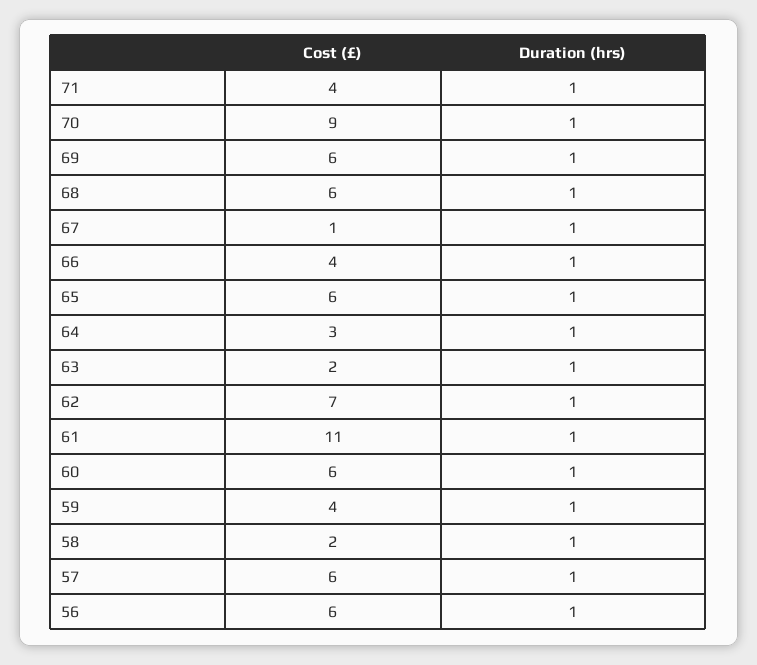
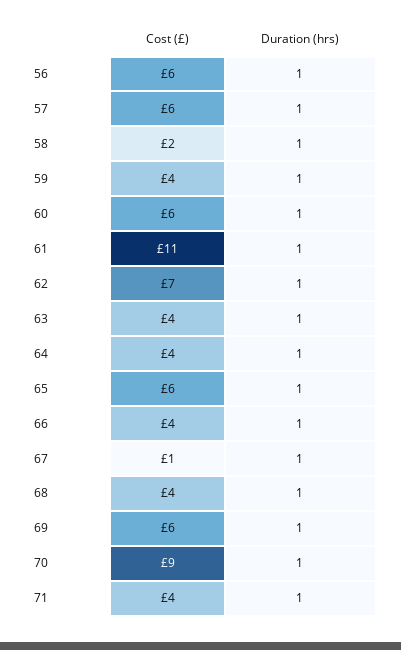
  {
    "Cost (£)": {
      "71": 4,
      "70": 9,
      "69": 6,
-     "68": 6,
+     "68": 4,
      "67": 1,
      "66": 4,
      "65": 6,
-     "64": 3,
+     "64": 4,
-     "63": 2,
+     "63": 4,
      "62": 7,
      "61": 11,
      "60": 6,
      "59": 4,
      "58": 2,
      "57": 6,
      "56": 6
    },
    "Duration (hrs)": {
      "71": 1,
      "70": 1,
      "69": 1,
      "68": 1,
      "67": 1,
      "66": 1,
      "65": 1,
      "64": 1,
      "63": 1,
      "62": 1,
      "61": 1,
      "60": 1,
      "59": 1,
      "58": 1,
      "57": 1,
      "56": 1
    }
  }

